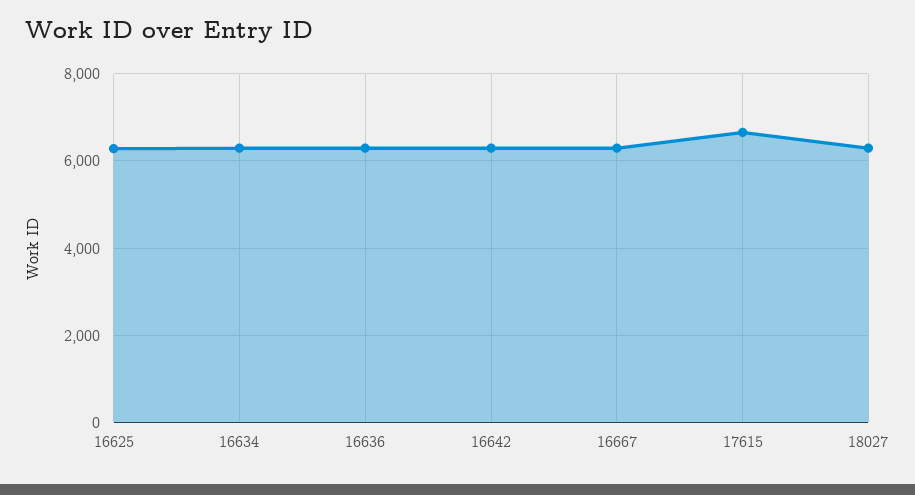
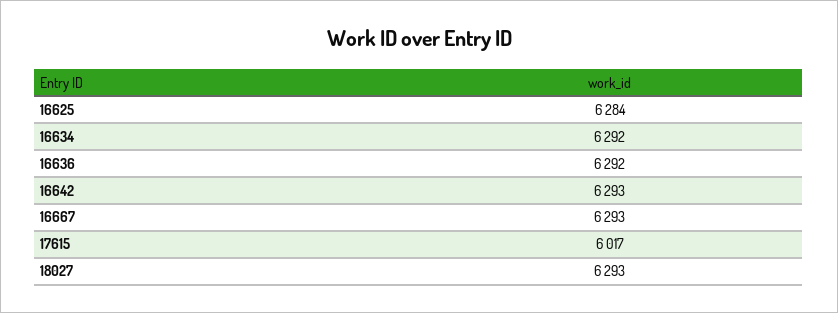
  {
    "16625": 6284,
    "16634": 6292,
    "16636": 6292,
    "16642": 6293,
    "16667": 6293,
-   "17615": 6600,
+   "17615": 6017,
    "18027": 6293
  }

